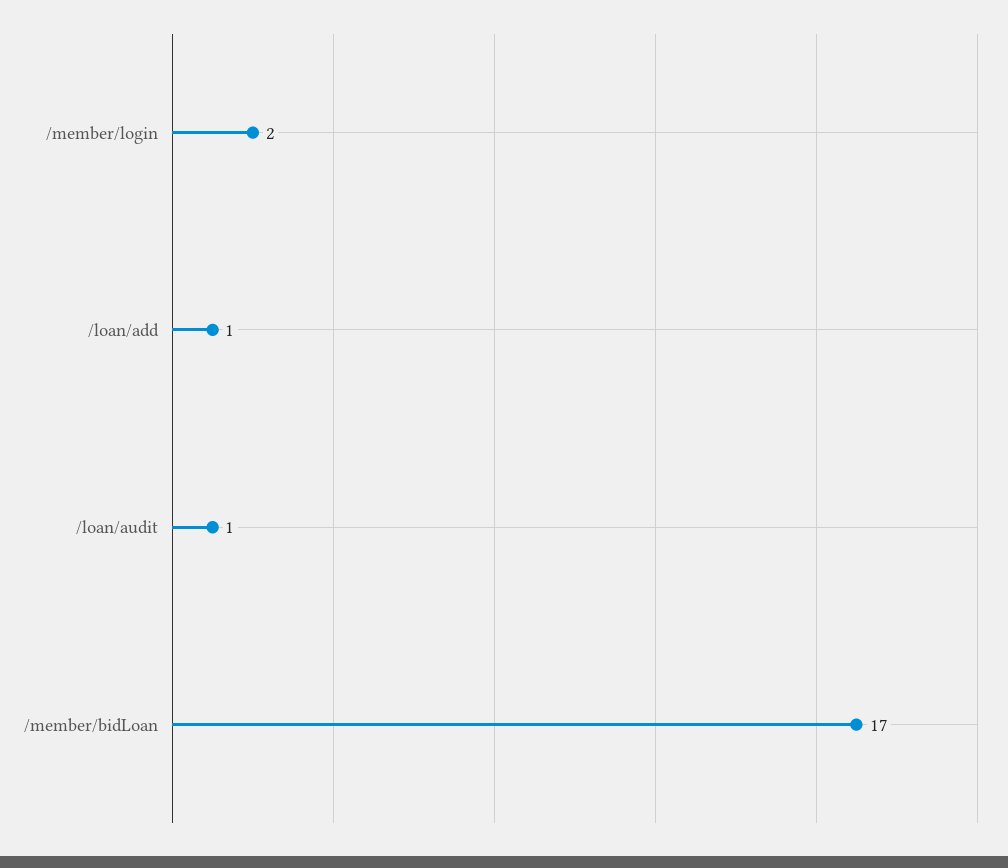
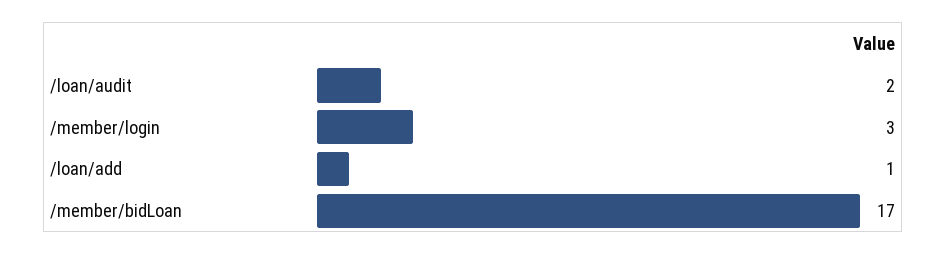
  {
-   "/member/login": 2,
+   "/member/login": 3,
    "/loan/add": 1,
-   "/loan/audit": 1,
+   "/loan/audit": 2,
    "/member/bidLoan": 17
  }

